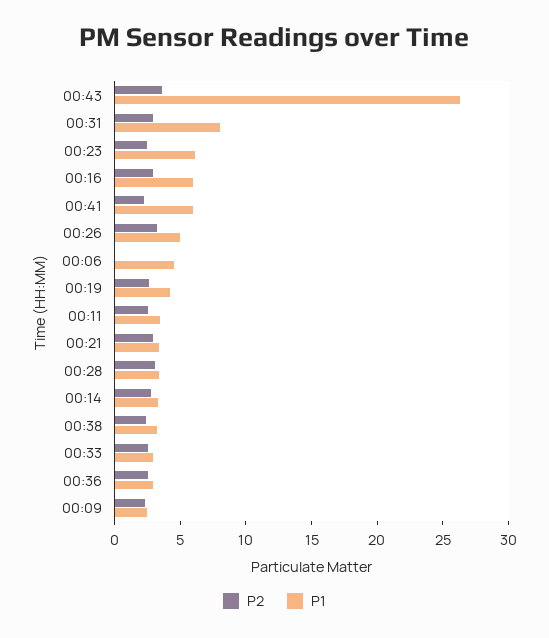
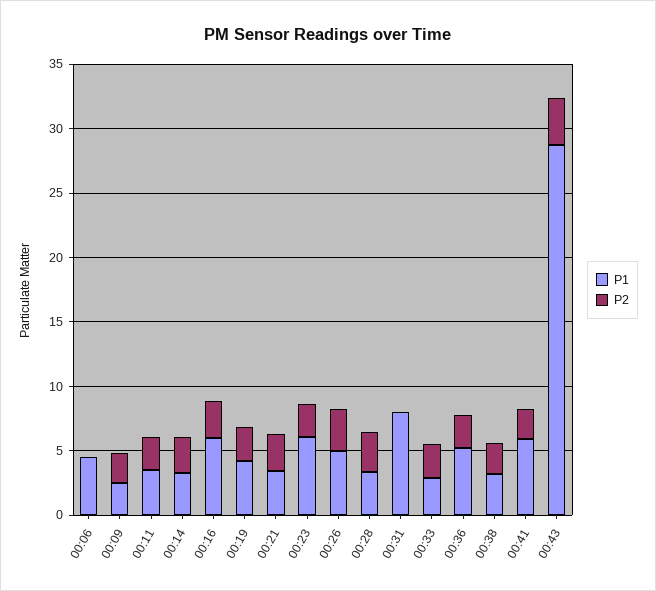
  {
    "P2": {
      "00:43": 4,
-     "00:31": 3,
+     "00:31": 0,
      "00:23": 3,
      "00:16": 3,
      "00:41": 2,
      "00:26": 3,
      "00:06": 0,
      "00:19": 3,
      "00:11": 3,
      "00:21": 3,
      "00:28": 3,
      "00:14": 3,
      "00:38": 2,
      "00:33": 3,
      "00:36": 3,
      "00:09": 2
    },
    "P1": {
-     "00:43": 26,
+     "00:43": 29,
      "00:31": 8,
      "00:23": 6,
      "00:16": 6,
      "00:41": 6,
      "00:26": 5,
      "00:06": 5,
      "00:19": 4,
      "00:11": 4,
      "00:21": 3,
      "00:28": 3,
      "00:14": 3,
      "00:38": 3,
      "00:33": 3,
-     "00:36": 3,
+     "00:36": 5,
      "00:09": 3
    }
  }

